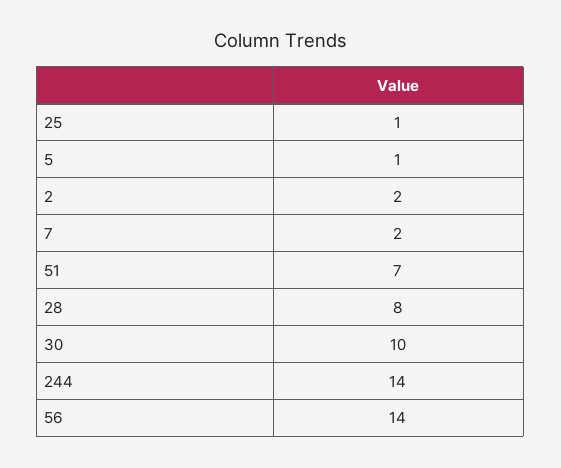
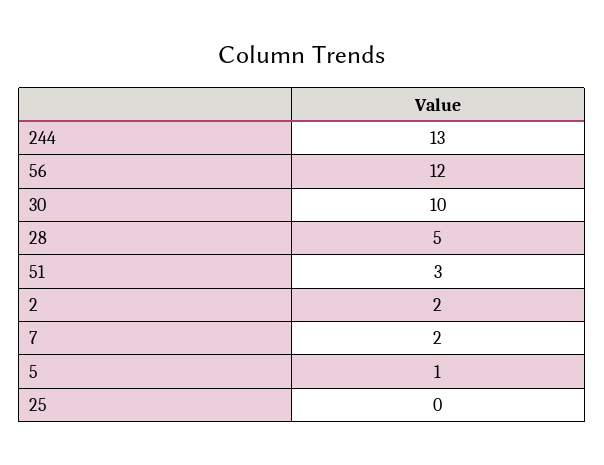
  {
-   "25": 1,
+   "25": 0,
    "5": 1,
    "2": 2,
    "7": 2,
-   "51": 7,
+   "51": 3,
-   "28": 8,
+   "28": 5,
    "30": 10,
-   "244": 14,
+   "244": 13,
-   "56": 14
+   "56": 12
  }

